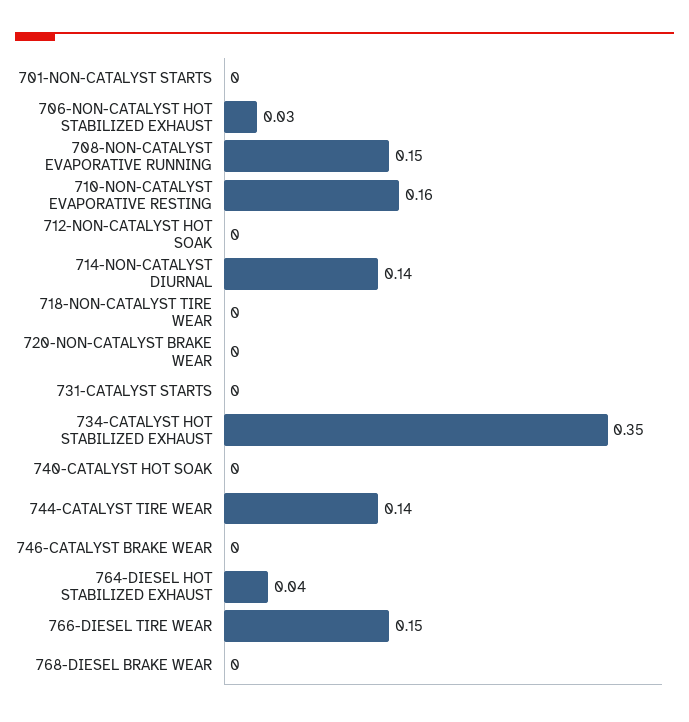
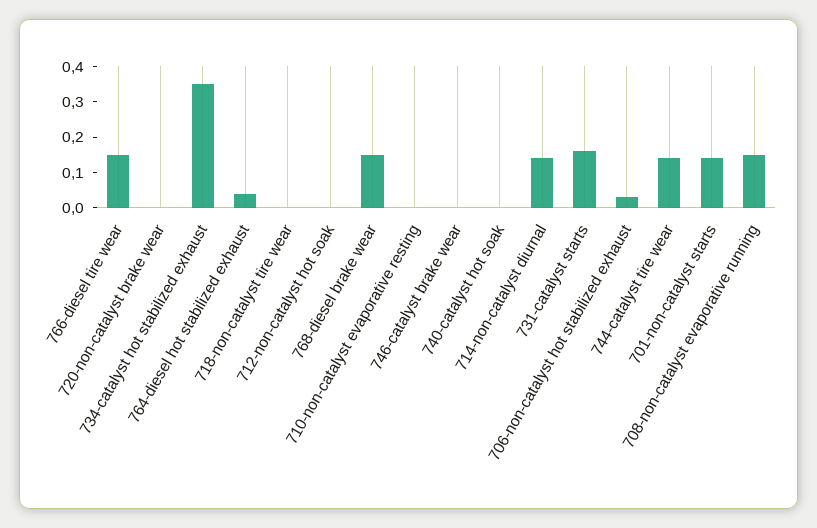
  {
-   "701-NON-CATALYST STARTS": 0,
+   "701-NON-CATALYST STARTS": 0.15,
    "706-NON-CATALYST HOT STABILIZED EXHAUST": 0.03,
    "708-NON-CATALYST EVAPORATIVE RUNNING": 0.15,
-   "710-NON-CATALYST EVAPORATIVE RESTING": 0.16,
+   "710-NON-CATALYST EVAPORATIVE RESTING": 0,
    "712-NON-CATALYST HOT SOAK": 0,
    "714-NON-CATALYST DIURNAL": 0.14,
    "718-NON-CATALYST TIRE WEAR": 0,
    "720-NON-CATALYST BRAKE WEAR": 0,
-   "731-CATALYST STARTS": 0,
+   "731-CATALYST STARTS": 0.15,
    "734-CATALYST HOT STABILIZED EXHAUST": 0.35,
    "740-CATALYST HOT SOAK": 0,
    "744-CATALYST TIRE WEAR": 0.14,
    "746-CATALYST BRAKE WEAR": 0,
    "764-DIESEL HOT STABILIZED EXHAUST": 0.04,
    "766-DIESEL TIRE WEAR": 0.15,
-   "768-DIESEL BRAKE WEAR": 0
+   "768-DIESEL BRAKE WEAR": 0.15
  }

